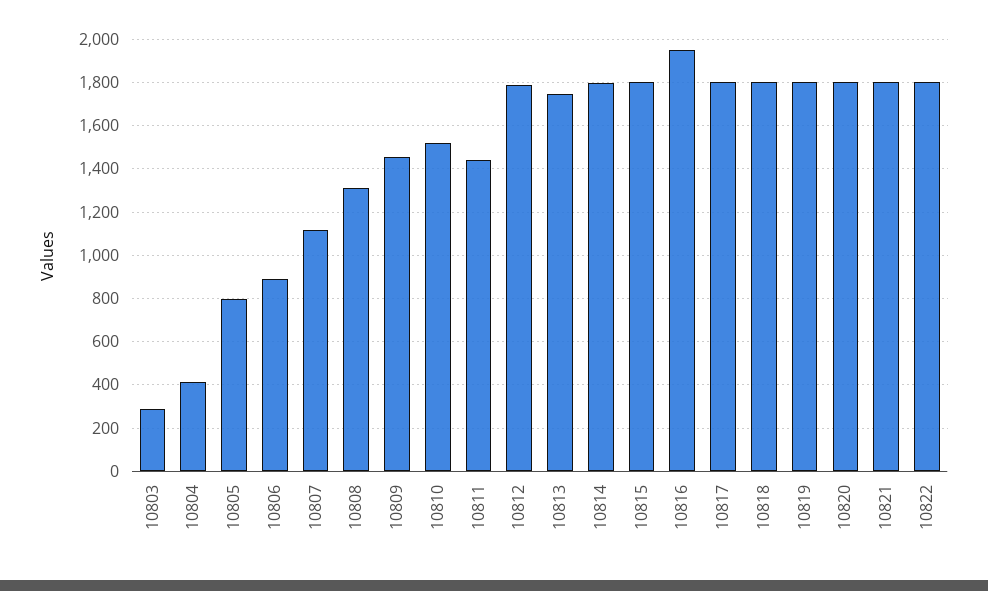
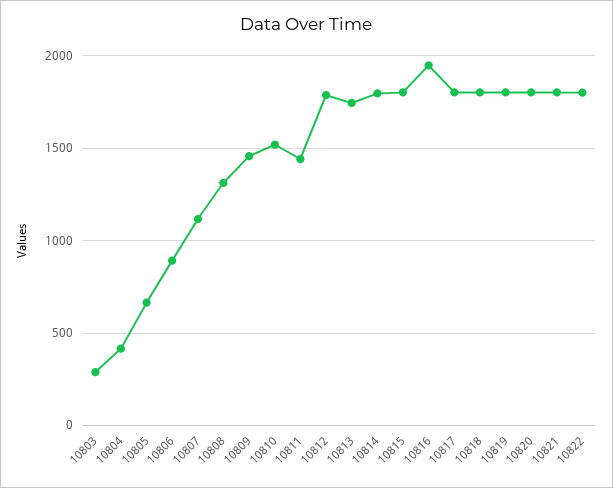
  {
    "10803": 300,
    "10804": 400,
-   "10805": 800,
+   "10805": 650,
    "10806": 900,
    "10807": 1100,
    "10808": 1300,
    "10809": 1450,
    "10810": 1500,
    "10811": 1450,
    "10812": 1800,
    "10813": 1750,
    "10814": 1800,
    "10815": 1800,
    "10816": 1950,
    "10817": 1800,
    "10818": 1800,
    "10819": 1800,
    "10820": 1800,
    "10821": 1800,
    "10822": 1800
  }

